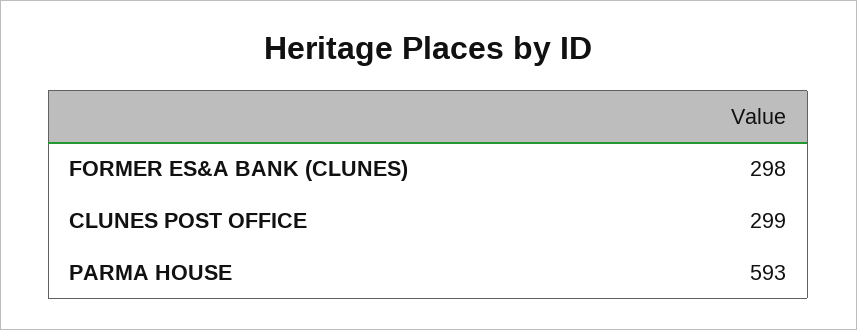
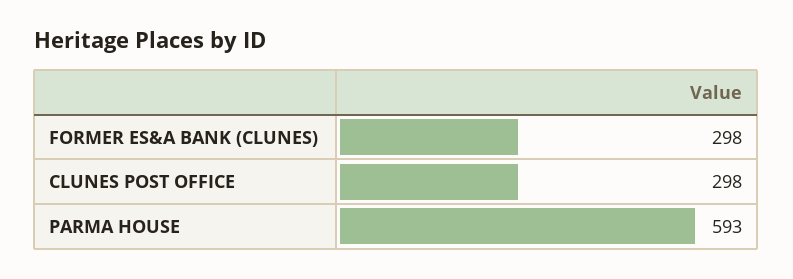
  {
    "FORMER ES&A BANK (CLUNES)": 298,
-   "CLUNES POST OFFICE": 299,
+   "CLUNES POST OFFICE": 298,
    "PARMA HOUSE": 593
  }

